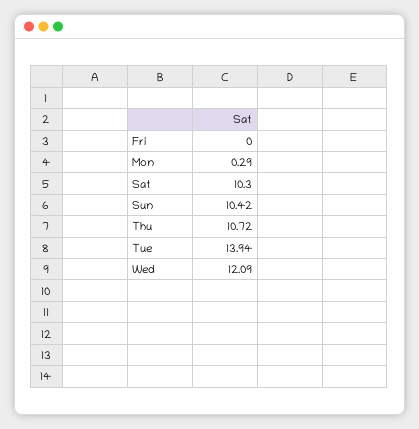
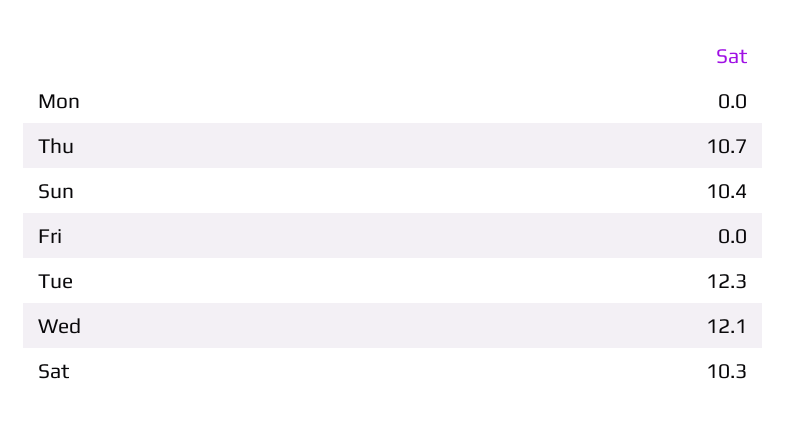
  {
    "Fri": 0,
-   "Mon": 0.29,
+   "Mon": 0,
    "Sat": 10.3,
    "Sun": 10.42,
    "Thu": 10.72,
-   "Tue": 13.94,
+   "Tue": 12.3,
    "Wed": 12.09
  }

